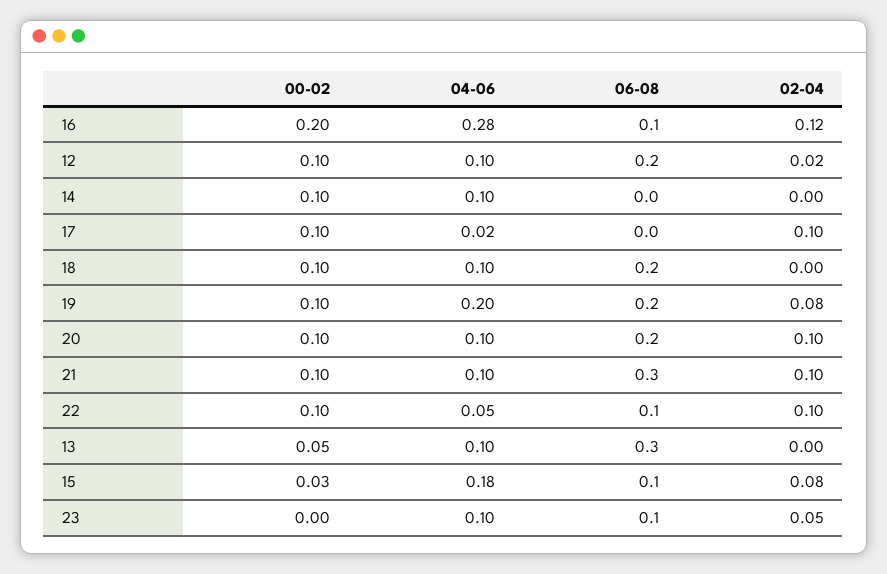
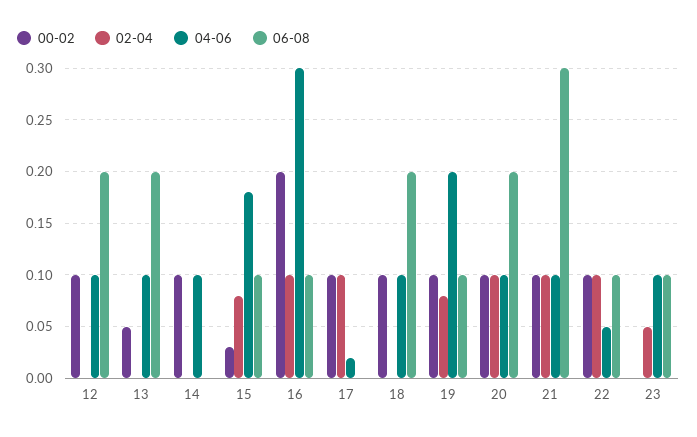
  {
    "00-02": {
      "16": 0.2,
      "12": 0.1,
      "14": 0.1,
      "17": 0.1,
      "18": 0.1,
      "19": 0.1,
      "20": 0.1,
      "21": 0.1,
      "22": 0.1,
      "13": 0.05,
      "15": 0.03,
      "23": 0
    },
    "04-06": {
-     "16": 0.28,
+     "16": 0.3,
      "12": 0.1,
      "14": 0.1,
      "17": 0.02,
      "18": 0.1,
      "19": 0.2,
      "20": 0.1,
      "21": 0.1,
      "22": 0.05,
      "13": 0.1,
      "15": 0.18,
      "23": 0.1
    },
    "06-08": {
      "16": 0.1,
      "12": 0.2,
      "14": 0,
      "17": 0,
      "18": 0.2,
-     "19": 0.2,
+     "19": 0.1,
      "20": 0.2,
      "21": 0.3,
      "22": 0.1,
-     "13": 0.3,
+     "13": 0.2,
      "15": 0.1,
      "23": 0.1
    },
    "02-04": {
-     "16": 0.12,
+     "16": 0.1,
-     "12": 0.02,
+     "12": 0,
      "14": 0,
      "17": 0.1,
      "18": 0,
      "19": 0.08,
      "20": 0.1,
      "21": 0.1,
      "22": 0.1,
      "13": 0,
      "15": 0.08,
      "23": 0.05
    }
  }

